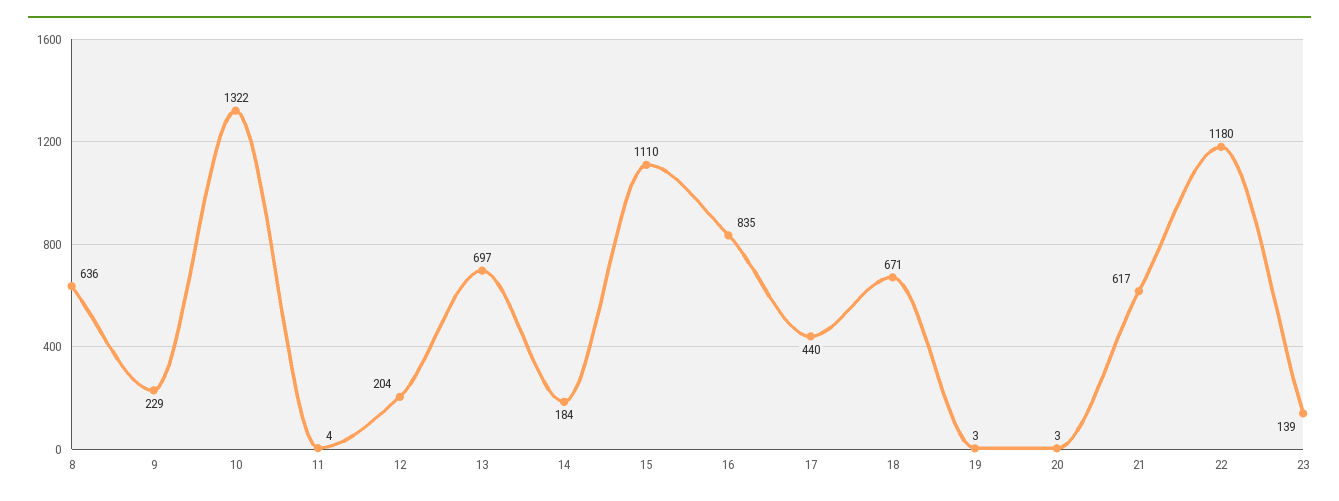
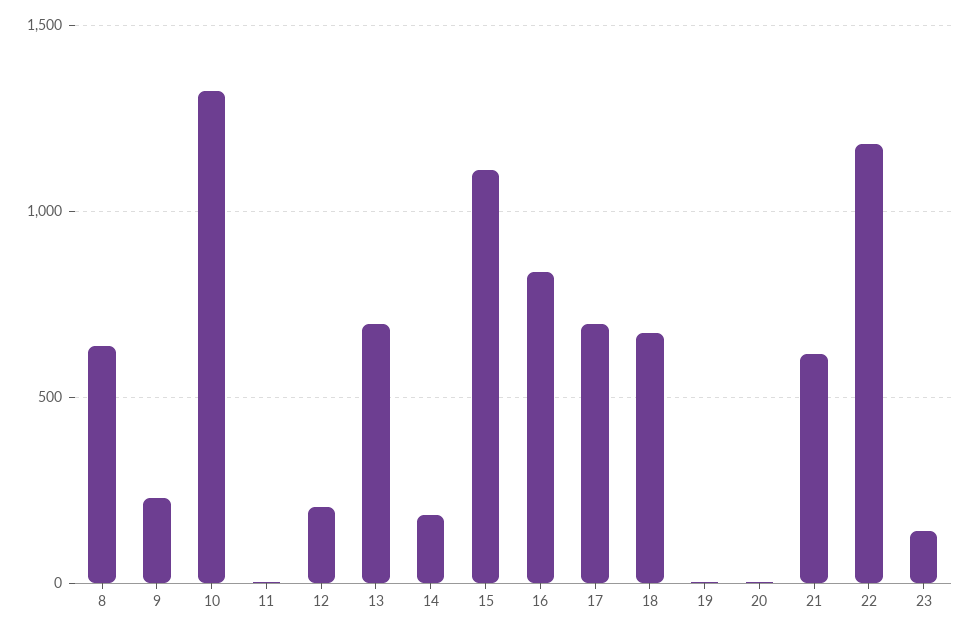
  {
    "8": 636,
    "9": 229,
    "10": 1322,
    "11": 4,
    "12": 204,
    "13": 697,
    "14": 184,
    "15": 1110,
    "16": 835,
-   "17": 440,
+   "17": 700,
    "18": 671,
    "19": 3,
    "20": 3,
    "21": 617,
    "22": 1180,
    "23": 139
  }

